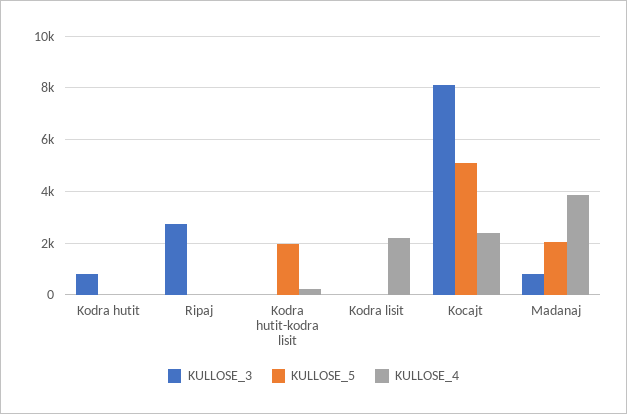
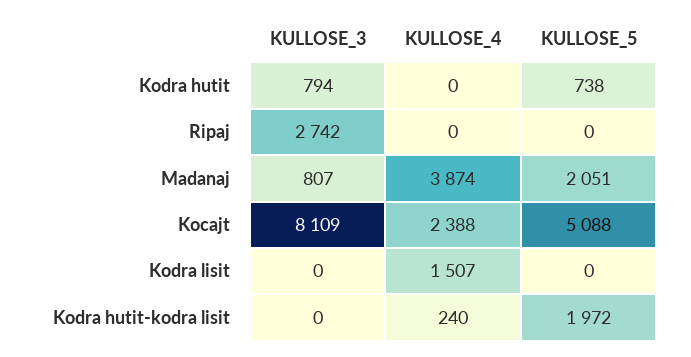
  {
    "KULLOSE_3": {
      "Kodra hutit": 794,
      "Ripaj": 2742,
      "Kodra hutit-kodra lisit": 0,
      "Kodra lisit": 0,
      "Kocajt": 8109,
      "Madanaj": 807
    },
    "KULLOSE_5": {
-     "Kodra hutit": 0,
+     "Kodra hutit": 738,
      "Ripaj": 0,
      "Kodra hutit-kodra lisit": 1972,
      "Kodra lisit": 0,
      "Kocajt": 5088,
      "Madanaj": 2051
    },
    "KULLOSE_4": {
      "Kodra hutit": 0,
      "Ripaj": 0,
      "Kodra hutit-kodra lisit": 240,
-     "Kodra lisit": 2250,
+     "Kodra lisit": 1507,
      "Kocajt": 2388,
      "Madanaj": 3874
    }
  }

